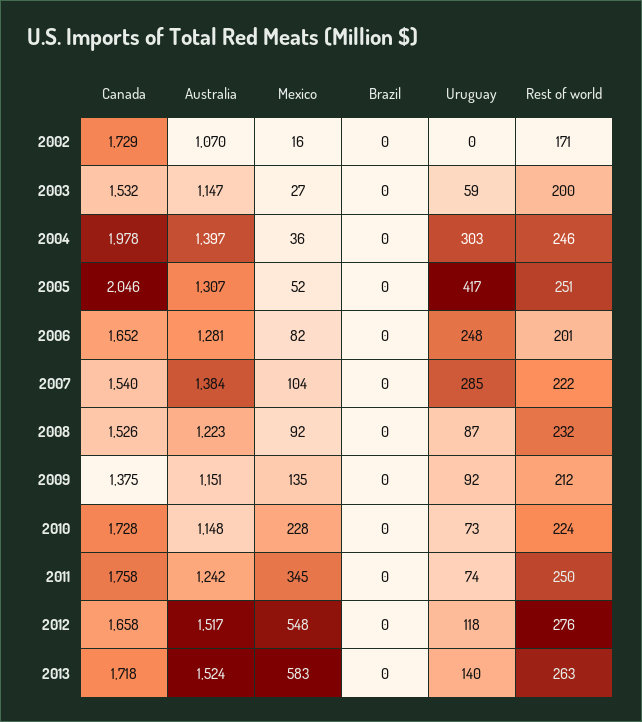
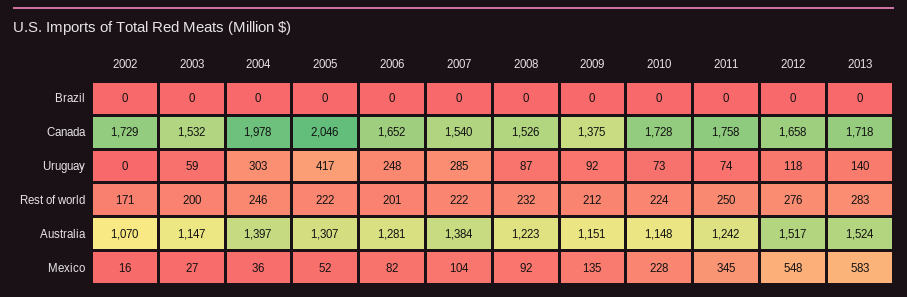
  {
    "Canada": {
      "2002": 1729,
      "2003": 1532,
      "2004": 1978,
      "2005": 2046,
      "2006": 1652,
      "2007": 1540,
      "2008": 1526,
      "2009": 1375,
      "2010": 1728,
      "2011": 1758,
      "2012": 1658,
      "2013": 1718
    },
    "Australia": {
      "2002": 1070,
      "2003": 1147,
      "2004": 1397,
      "2005": 1307,
      "2006": 1281,
      "2007": 1384,
      "2008": 1223,
      "2009": 1151,
      "2010": 1148,
      "2011": 1242,
      "2012": 1517,
      "2013": 1524
    },
    "Mexico": {
      "2002": 16,
      "2003": 27,
      "2004": 36,
      "2005": 52,
      "2006": 82,
      "2007": 104,
      "2008": 92,
      "2009": 135,
      "2010": 228,
      "2011": 345,
      "2012": 548,
      "2013": 583
    },
    "Brazil": {
      "2002": 0,
      "2003": 0,
      "2004": 0,
      "2005": 0,
      "2006": 0,
      "2007": 0,
      "2008": 0,
      "2009": 0,
      "2010": 0,
      "2011": 0,
      "2012": 0,
      "2013": 0
    },
    "Uruguay": {
      "2002": 0,
      "2003": 59,
      "2004": 303,
      "2005": 417,
      "2006": 248,
      "2007": 285,
      "2008": 87,
      "2009": 92,
      "2010": 73,
      "2011": 74,
      "2012": 118,
      "2013": 140
    },
    "Rest of world": {
      "2002": 171,
      "2003": 200,
      "2004": 246,
-     "2005": 251,
+     "2005": 222,
      "2006": 201,
      "2007": 222,
      "2008": 232,
      "2009": 212,
      "2010": 224,
      "2011": 250,
      "2012": 276,
-     "2013": 263
+     "2013": 283
    }
  }

